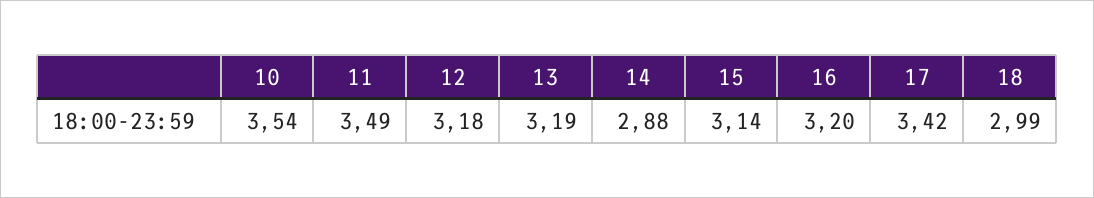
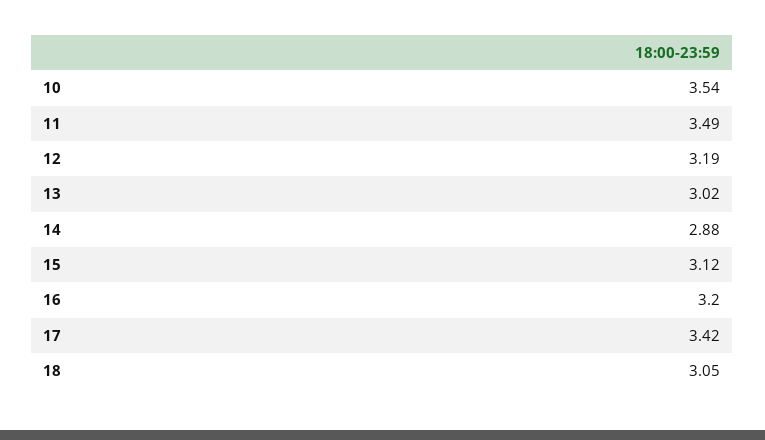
  {
    "10": 3.54,
    "11": 3.49,
-   "12": 3.18,
+   "12": 3.19,
-   "13": 3.19,
+   "13": 3.02,
    "14": 2.88,
-   "15": 3.14,
+   "15": 3.12,
    "16": 3.2,
    "17": 3.42,
-   "18": 2.99
+   "18": 3.05
  }

